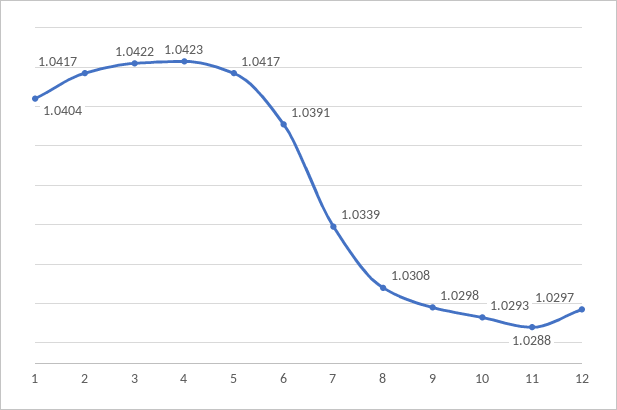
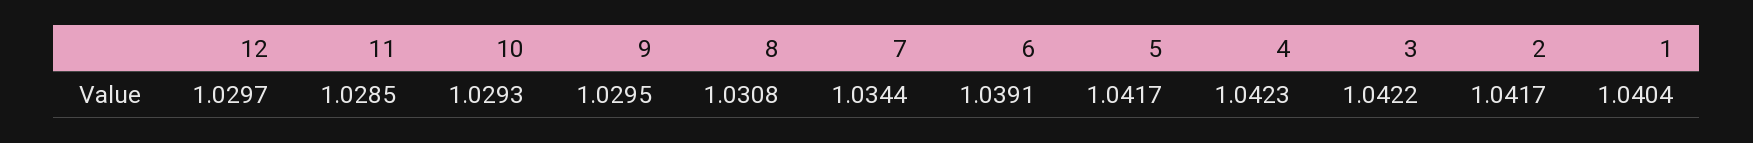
  {
    "1": 1.0404,
    "2": 1.0417,
    "3": 1.0422,
    "4": 1.0423,
    "5": 1.0417,
    "6": 1.0391,
-   "7": 1.0339,
+   "7": 1.0344,
    "8": 1.0308,
-   "9": 1.0298,
+   "9": 1.0295,
    "10": 1.0293,
-   "11": 1.0288,
+   "11": 1.0285,
    "12": 1.0297
  }

